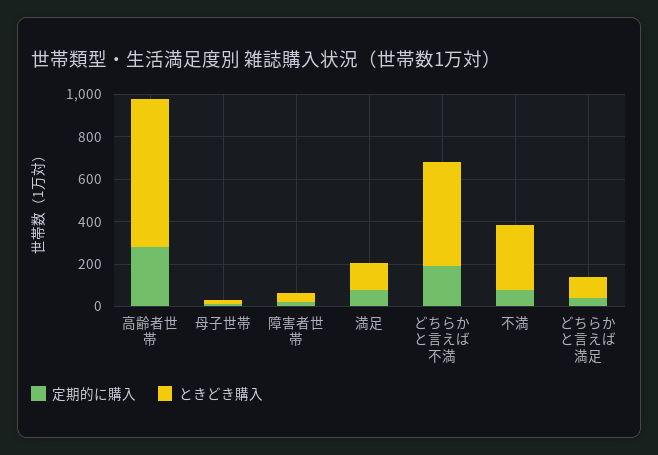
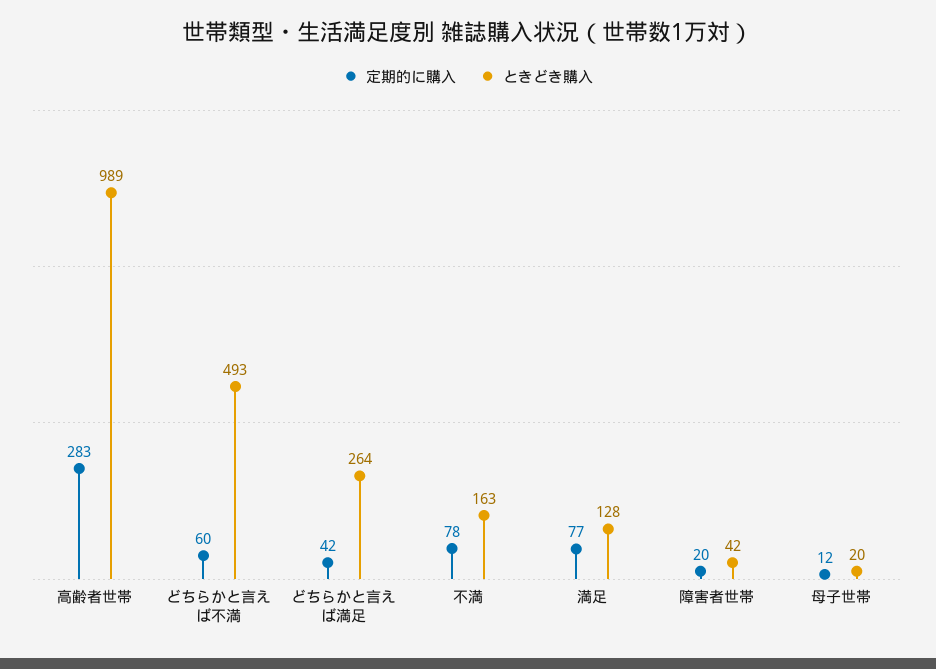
  {
    "定期的に購入": {
      "高齢者世帯": 283,
      "母子世帯": 12,
      "障害者世帯": 20,
      "満足": 77,
-     "どちらかと言えば不満": 200,
+     "どちらかと言えば不満": 60,
      "不満": 78,
      "どちらかと言えば満足": 42
    },
    "ときどき購入": {
-     "高齢者世帯": 700,
+     "高齢者世帯": 989,
      "母子世帯": 20,
      "障害者世帯": 42,
      "満足": 128,
      "どちらかと言えば不満": 493,
-     "不満": 300,
+     "不満": 163,
-     "どちらかと言えば満足": 100
+     "どちらかと言えば満足": 264
    }
  }

